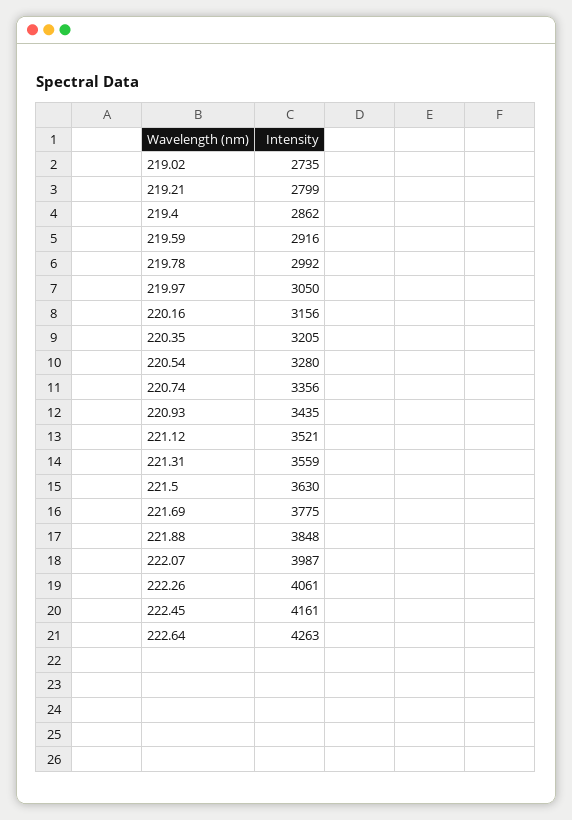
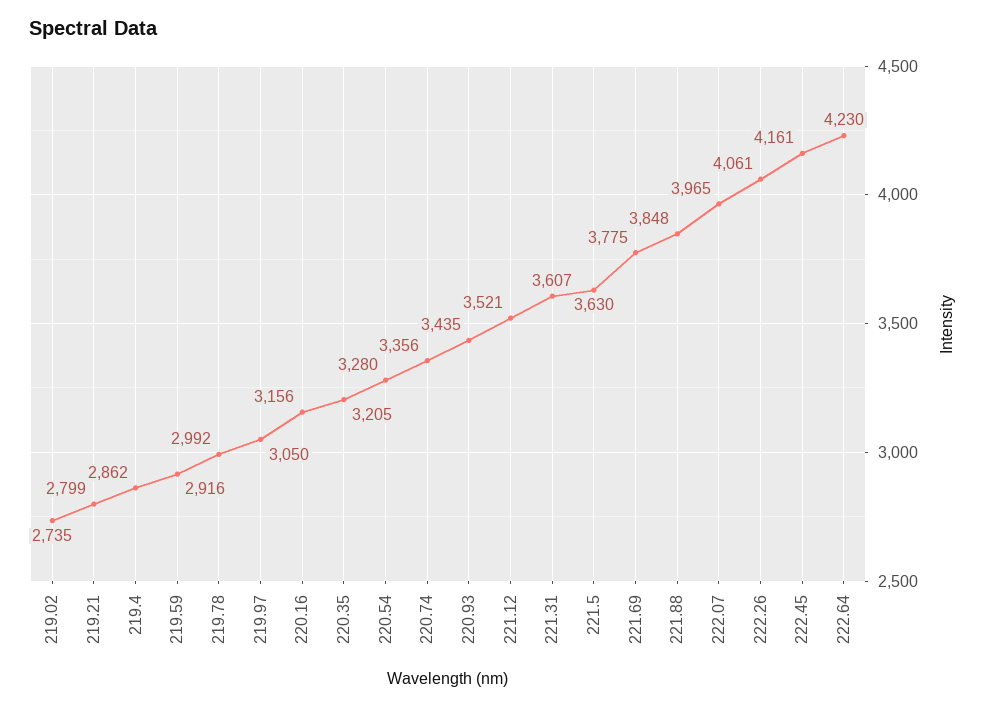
  {
    "219.02": 2735,
    "219.21": 2799,
    "219.4": 2862,
    "219.59": 2916,
    "219.78": 2992,
    "219.97": 3050,
    "220.16": 3156,
    "220.35": 3205,
    "220.54": 3280,
    "220.74": 3356,
    "220.93": 3435,
    "221.12": 3521,
-   "221.31": 3559,
+   "221.31": 3607,
    "221.5": 3630,
    "221.69": 3775,
    "221.88": 3848,
-   "222.07": 3987,
+   "222.07": 3965,
    "222.26": 4061,
    "222.45": 4161,
-   "222.64": 4263
+   "222.64": 4230
  }

